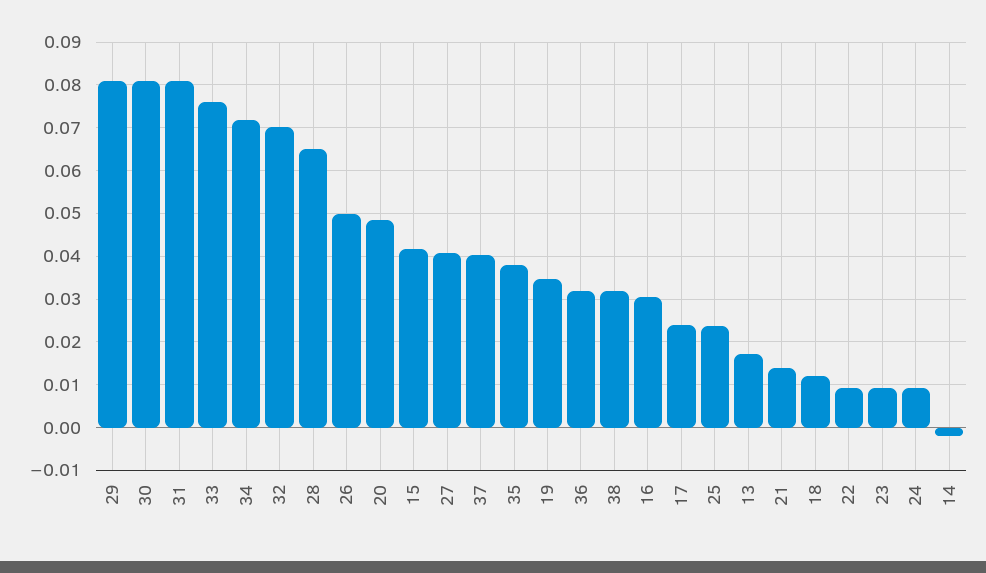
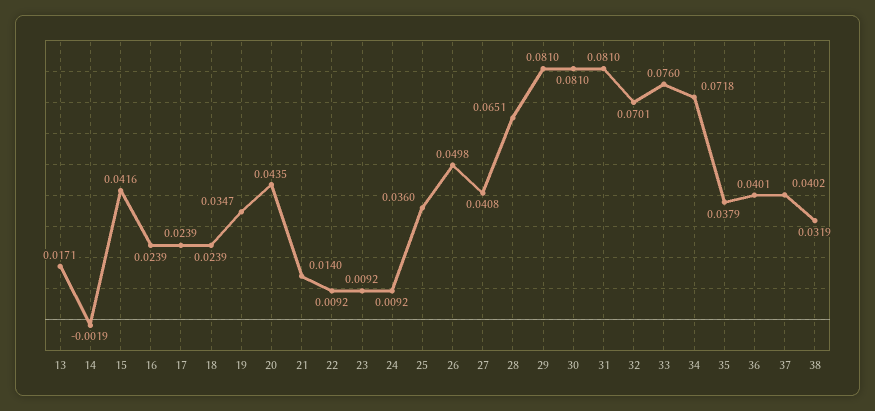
  {
    "29": 0.081,
    "30": 0.081,
    "31": 0.081,
    "33": 0.076,
    "34": 0.0718,
    "32": 0.0701,
    "28": 0.0651,
    "26": 0.0498,
-   "20": 0.048,
+   "20": 0.0435,
    "15": 0.0416,
    "27": 0.0408,
    "37": 0.0402,
    "35": 0.0379,
    "19": 0.0347,
-   "36": 0.032,
+   "36": 0.0401,
    "38": 0.0319,
-   "16": 0.03,
+   "16": 0.0239,
    "17": 0.0239,
-   "25": 0.024,
+   "25": 0.036,
    "13": 0.0171,
    "21": 0.014,
-   "18": 0.012,
+   "18": 0.0239,
    "22": 0.0092,
    "23": 0.0092,
    "24": 0.0092,
    "14": -0.0019
  }

